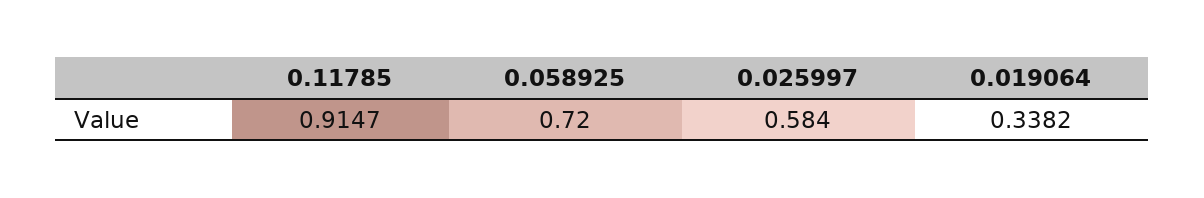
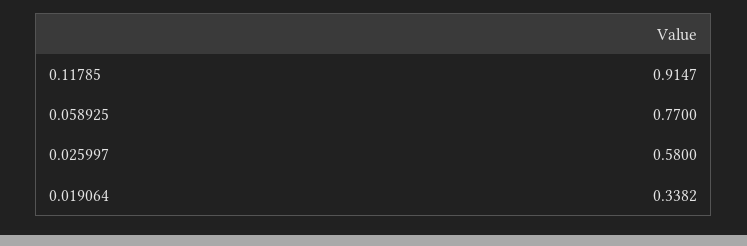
  {
    "0.11785": 0.9147,
-   "0.058925": 0.72,
+   "0.058925": 0.77,
-   "0.025997": 0.584,
+   "0.025997": 0.58,
    "0.019064": 0.3382
  }

